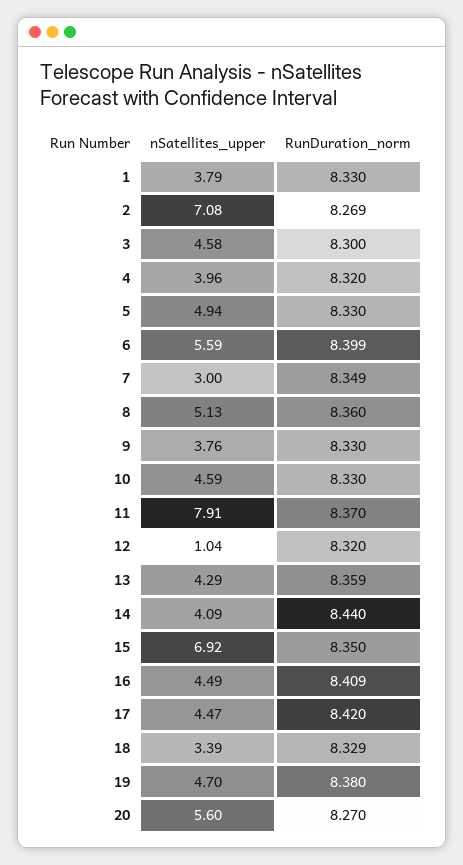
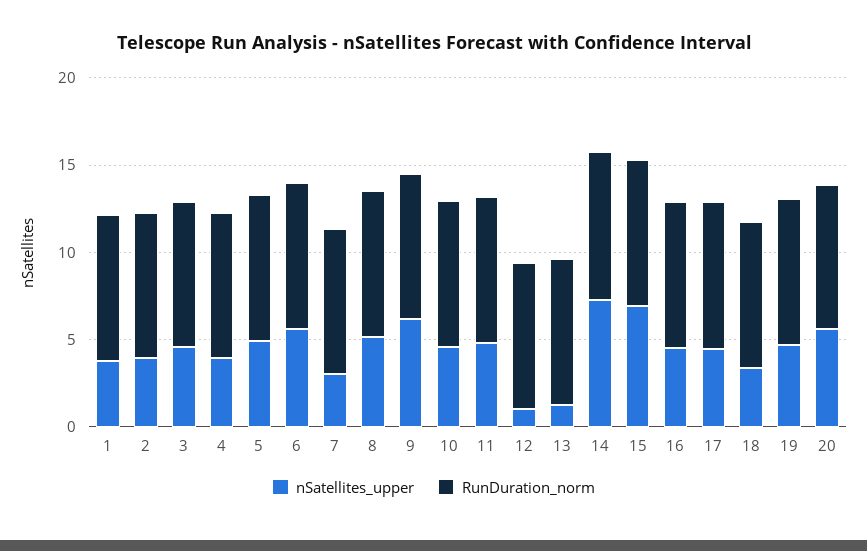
  {
    "nSatellites_upper": {
      "1": 3.79,
-     "2": 7.08,
+     "2": 4,
      "3": 4.58,
      "4": 3.96,
      "5": 4.94,
      "6": 5.59,
      "7": 3,
      "8": 5.13,
-     "9": 3.76,
+     "9": 6,
      "10": 4.59,
-     "11": 7.91,
+     "11": 5,
      "12": 1.04,
-     "13": 4.29,
+     "13": 1,
-     "14": 4.09,
+     "14": 7,
      "15": 6.92,
      "16": 4.49,
      "17": 4.47,
      "18": 3.39,
      "19": 4.7,
      "20": 5.6
    },
    "RunDuration_norm": {
      "1": 8.33,
      "2": 8.269,
      "3": 8.3,
      "4": 8.32,
      "5": 8.33,
      "6": 8.399,
      "7": 8.349,
      "8": 8.36,
      "9": 8.33,
      "10": 8.33,
      "11": 8.37,
      "12": 8.32,
      "13": 8.359,
      "14": 8.44,
      "15": 8.35,
      "16": 8.409,
      "17": 8.42,
      "18": 8.329,
      "19": 8.38,
      "20": 8.27
    }
  }

